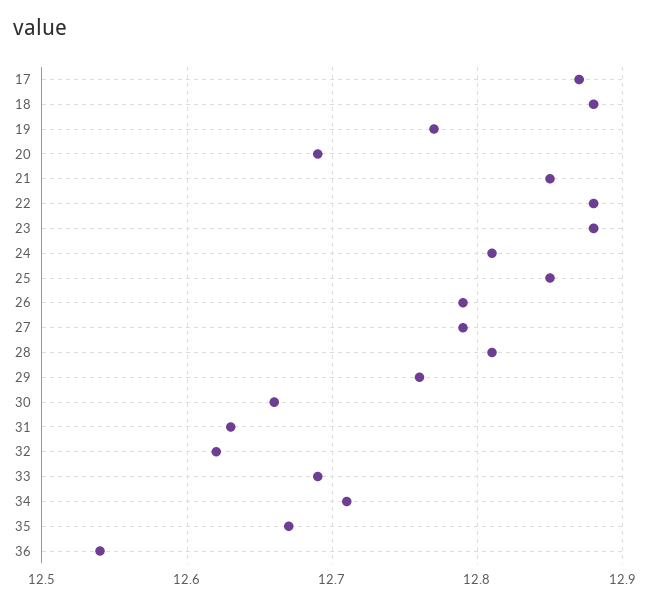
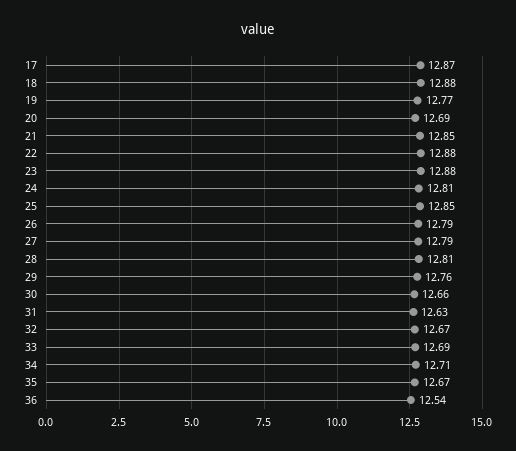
  {
    "17": 12.87,
    "18": 12.88,
    "19": 12.77,
    "20": 12.69,
    "21": 12.85,
    "22": 12.88,
    "23": 12.88,
    "24": 12.81,
    "25": 12.85,
    "26": 12.79,
    "27": 12.79,
    "28": 12.81,
    "29": 12.76,
    "30": 12.66,
    "31": 12.63,
-   "32": 12.62,
+   "32": 12.67,
    "33": 12.69,
    "34": 12.71,
    "35": 12.67,
    "36": 12.54
  }

